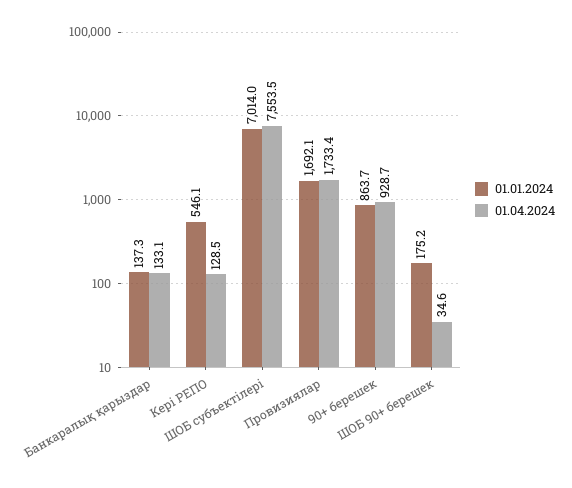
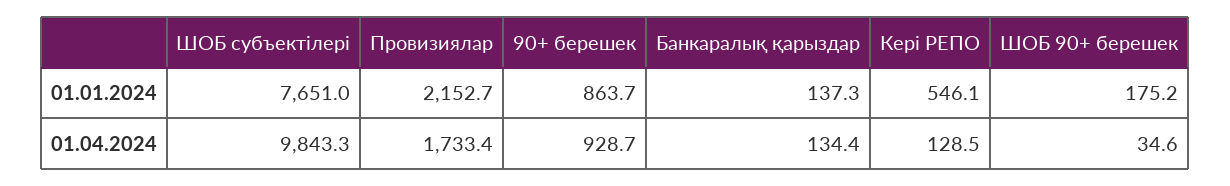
  {
    "01.01.2024": {
      "Банкаралық қарыздар": 137.3,
      "Кері РЕПО": 546.1,
-     "ШОБ субъектілері": 7014,
+     "ШОБ субъектілері": 7651,
-     "Провизиялар": 1692.1,
+     "Провизиялар": 2152.7,
      "90+ берешек": 863.7,
      "ШОБ 90+ берешек": 175.2
    },
    "01.04.2024": {
-     "Банкаралық қарыздар": 133.1,
+     "Банкаралық қарыздар": 134.4,
      "Кері РЕПО": 128.5,
-     "ШОБ субъектілері": 7553.5,
+     "ШОБ субъектілері": 9843.3,
      "Провизиялар": 1733.4,
      "90+ берешек": 928.7,
      "ШОБ 90+ берешек": 34.6
    }
  }

